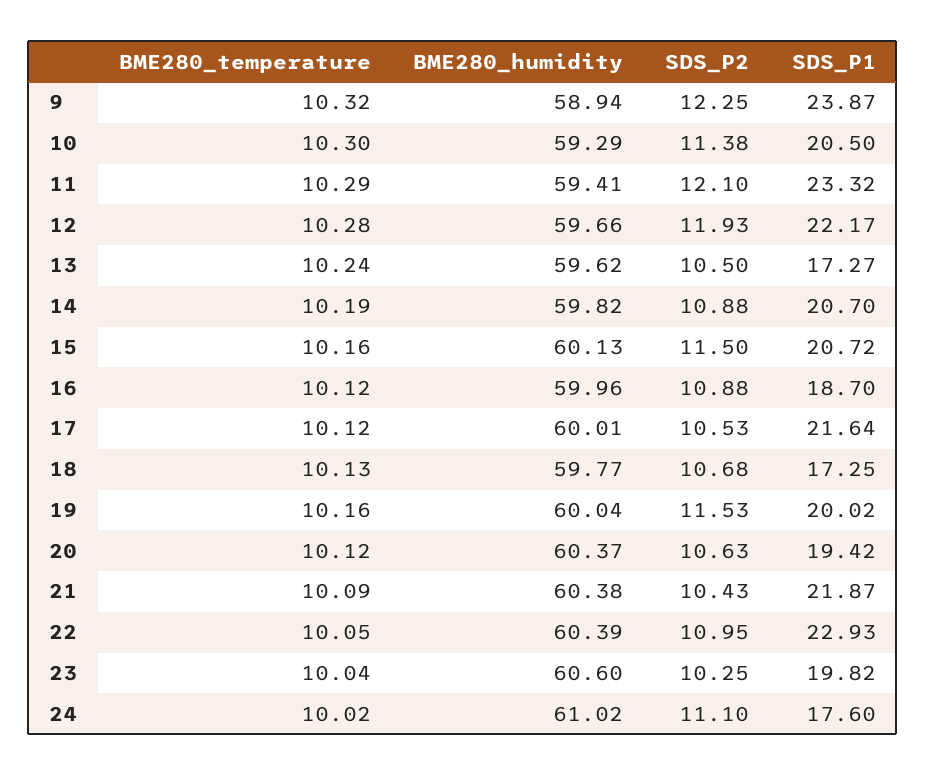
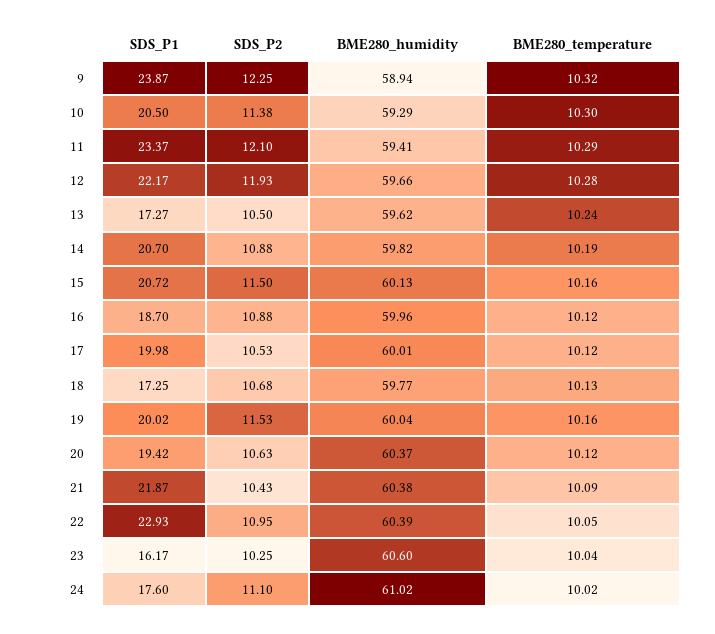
  {
    "BME280_temperature": {
      "9": 10.32,
      "10": 10.3,
      "11": 10.29,
      "12": 10.28,
      "13": 10.24,
      "14": 10.19,
      "15": 10.16,
      "16": 10.12,
      "17": 10.12,
      "18": 10.13,
      "19": 10.16,
      "20": 10.12,
      "21": 10.09,
      "22": 10.05,
      "23": 10.04,
      "24": 10.02
    },
    "BME280_humidity": {
      "9": 58.94,
      "10": 59.29,
      "11": 59.41,
      "12": 59.66,
      "13": 59.62,
      "14": 59.82,
      "15": 60.13,
      "16": 59.96,
      "17": 60.01,
      "18": 59.77,
      "19": 60.04,
      "20": 60.37,
      "21": 60.38,
      "22": 60.39,
      "23": 60.6,
      "24": 61.02
    },
    "SDS_P2": {
      "9": 12.25,
      "10": 11.38,
      "11": 12.1,
      "12": 11.93,
      "13": 10.5,
      "14": 10.88,
      "15": 11.5,
      "16": 10.88,
      "17": 10.53,
      "18": 10.68,
      "19": 11.53,
      "20": 10.63,
      "21": 10.43,
      "22": 10.95,
      "23": 10.25,
      "24": 11.1
    },
    "SDS_P1": {
      "9": 23.87,
      "10": 20.5,
-     "11": 23.32,
+     "11": 23.37,
      "12": 22.17,
      "13": 17.27,
      "14": 20.7,
      "15": 20.72,
      "16": 18.7,
-     "17": 21.64,
+     "17": 19.98,
      "18": 17.25,
      "19": 20.02,
      "20": 19.42,
      "21": 21.87,
      "22": 22.93,
-     "23": 19.82,
+     "23": 16.17,
      "24": 17.6
    }
  }

